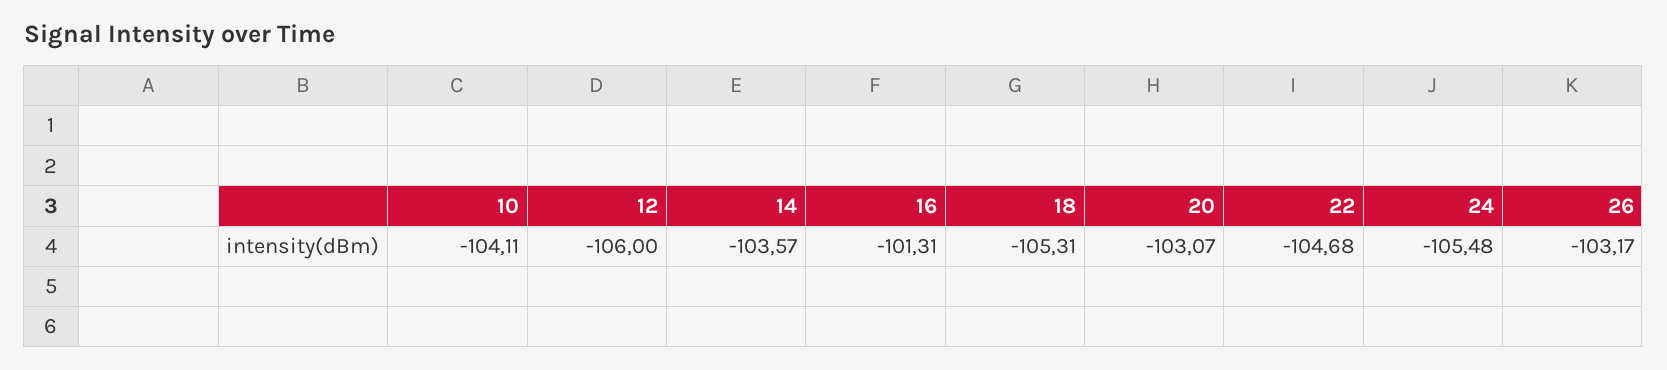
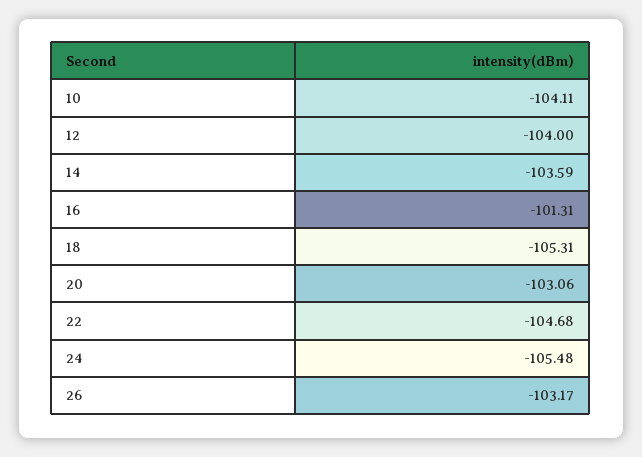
  {
    "10": -104.11,
-   "12": -106,
+   "12": -104,
-   "14": -103.57,
+   "14": -103.59,
    "16": -101.31,
    "18": -105.31,
-   "20": -103.07,
+   "20": -103.06,
    "22": -104.68,
    "24": -105.48,
    "26": -103.17
  }

